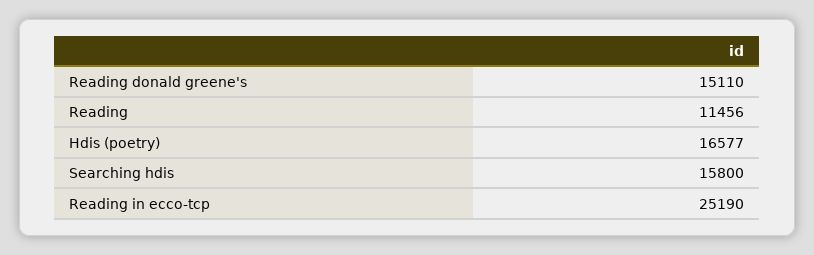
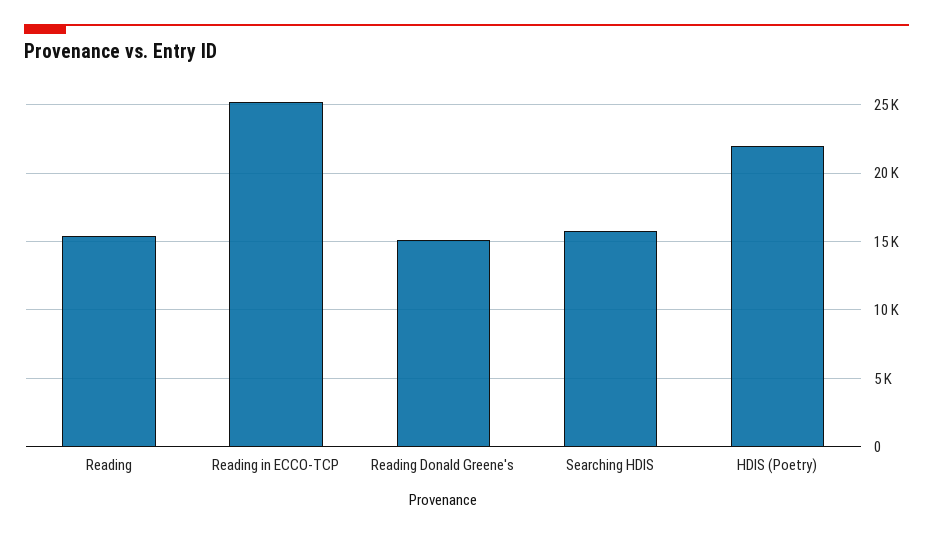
  {
    "Reading donald greene's": 15110,
-   "Reading": 11456,
+   "Reading": 15500,
-   "Hdis (poetry)": 16577,
+   "Hdis (poetry)": 22000,
    "Searching hdis": 15800,
    "Reading in ecco-tcp": 25190
  }

